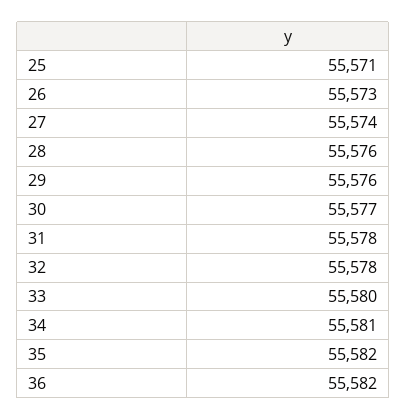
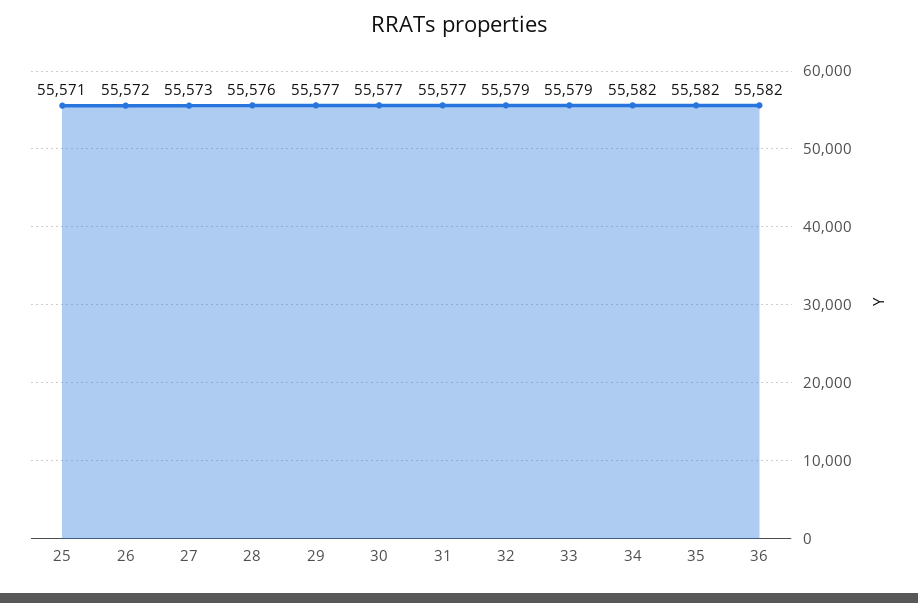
  {
    "25": 55571,
-   "26": 55573,
+   "26": 55572,
-   "27": 55574,
+   "27": 55573,
    "28": 55576,
-   "29": 55576,
+   "29": 55577,
    "30": 55577,
-   "31": 55578,
+   "31": 55577,
-   "32": 55578,
+   "32": 55579,
-   "33": 55580,
+   "33": 55579,
-   "34": 55581,
+   "34": 55582,
    "35": 55582,
    "36": 55582
  }

